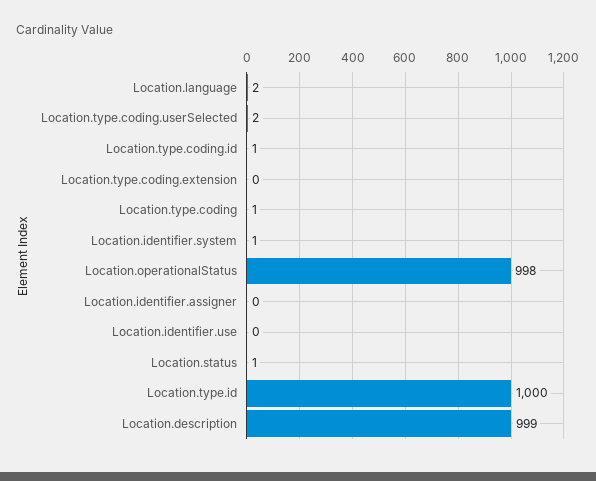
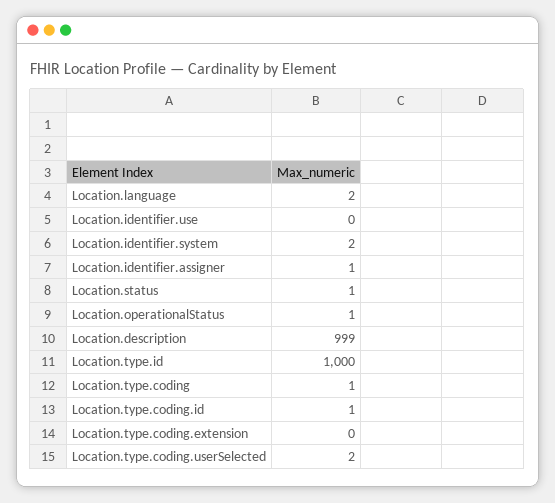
  {
    "Location.language": 2,
    "Location.type.coding.userSelected": 2,
    "Location.type.coding.id": 1,
    "Location.type.coding.extension": 0,
    "Location.type.coding": 1,
-   "Location.identifier.system": 1,
+   "Location.identifier.system": 2,
-   "Location.operationalStatus": 998,
+   "Location.operationalStatus": 1,
-   "Location.identifier.assigner": 0,
+   "Location.identifier.assigner": 1,
    "Location.identifier.use": 0,
    "Location.status": 1,
    "Location.type.id": 1000,
    "Location.description": 999
  }

